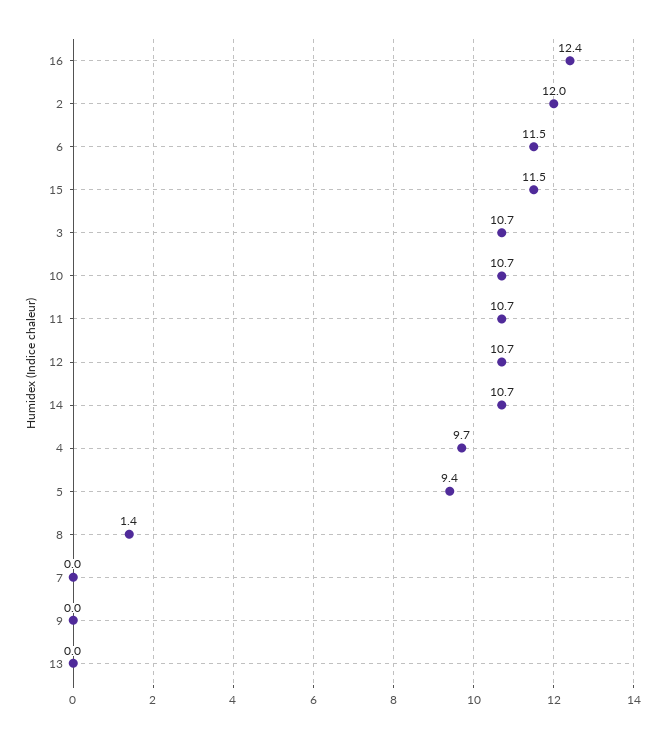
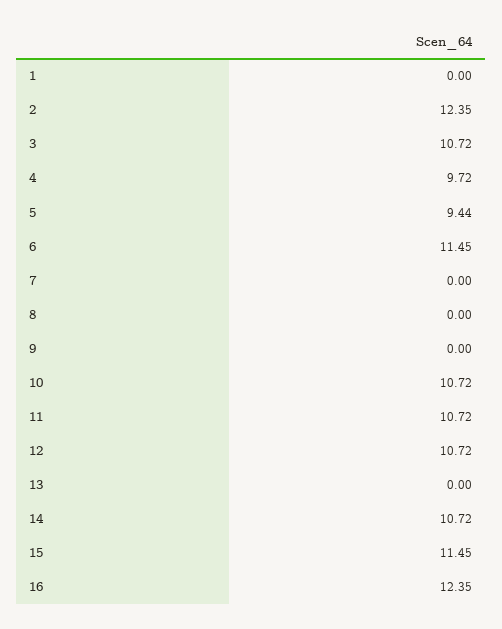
  {
    "16": 12.35,
-   "2": 12,
+   "2": 12.35,
    "6": 11.45,
    "15": 11.45,
    "3": 10.72,
    "10": 10.72,
    "11": 10.72,
    "12": 10.72,
    "14": 10.72,
    "4": 9.72,
    "5": 9.44,
-   "8": 1.4,
+   "8": 0,
    "7": 0,
    "9": 0,
-   "13": 0
+   "13": 0,
+   "1": 0
  }

